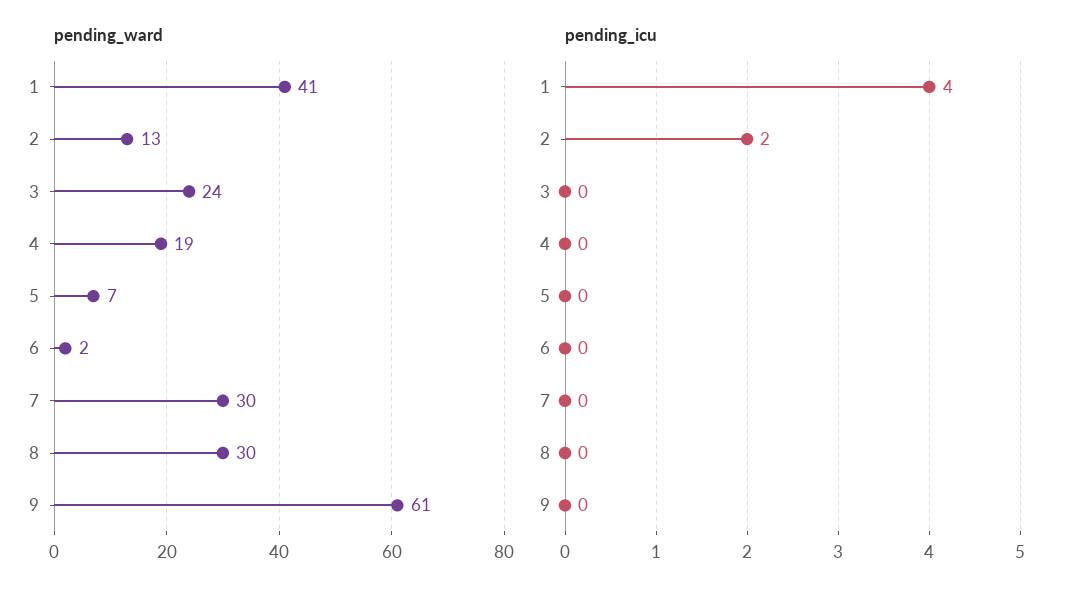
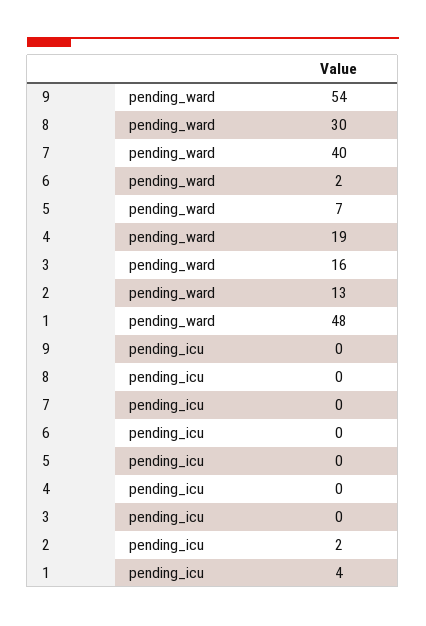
  {
    "pending_ward": {
-     "1": 41,
+     "1": 48,
      "2": 13,
-     "3": 24,
+     "3": 16,
      "4": 19,
      "5": 7,
      "6": 2,
-     "7": 30,
+     "7": 40,
      "8": 30,
-     "9": 61
+     "9": 54
    },
    "pending_icu": {
      "1": 4,
      "2": 2,
      "3": 0,
      "4": 0,
      "5": 0,
      "6": 0,
      "7": 0,
      "8": 0,
      "9": 0
    }
  }

